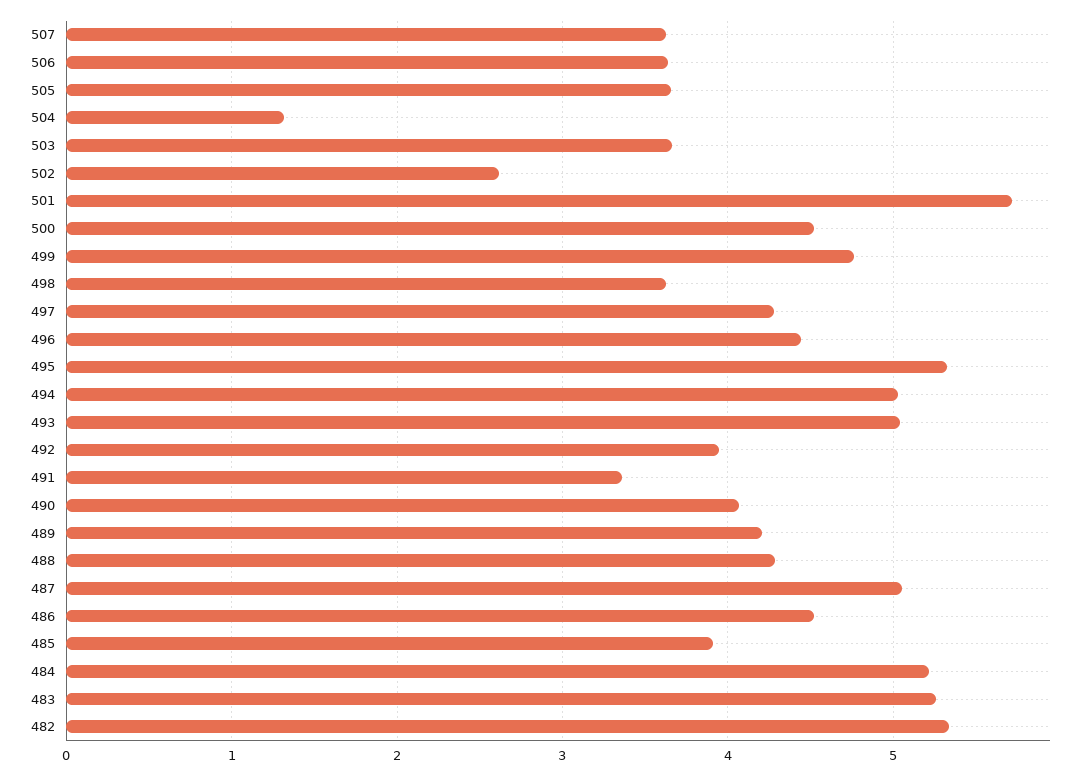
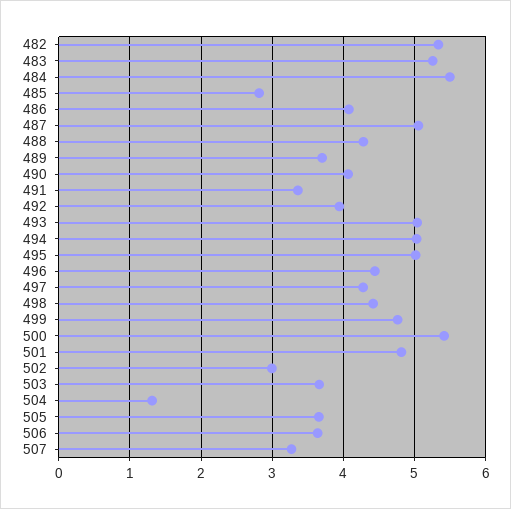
  {
-   "507": 3.6,
+   "507": 3.3,
    "506": 3.6,
    "505": 3.7,
    "504": 1.3,
    "503": 3.7,
-   "502": 2.6,
+   "502": 3,
-   "501": 5.7,
+   "501": 4.8,
-   "500": 4.5,
+   "500": 5.4,
    "499": 4.8,
-   "498": 3.6,
+   "498": 4.4,
    "497": 4.3,
    "496": 4.4,
-   "495": 5.3,
+   "495": 5,
    "494": 5,
    "493": 5,
    "492": 3.9,
    "491": 3.4,
    "490": 4.1,
-   "489": 4.2,
+   "489": 3.7,
    "488": 4.3,
    "487": 5.1,
-   "486": 4.5,
+   "486": 4.1,
-   "485": 3.9,
+   "485": 2.8,
-   "484": 5.2,
+   "484": 5.5,
    "483": 5.3,
    "482": 5.3
  }

